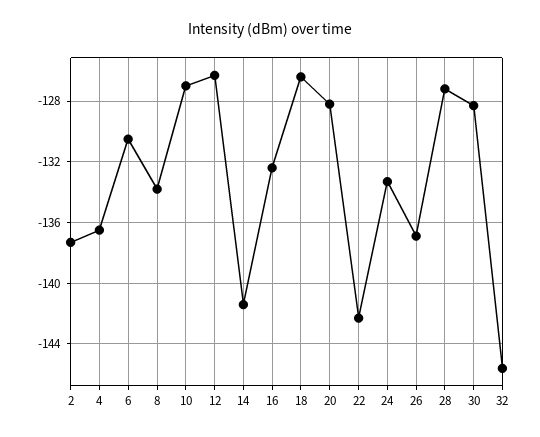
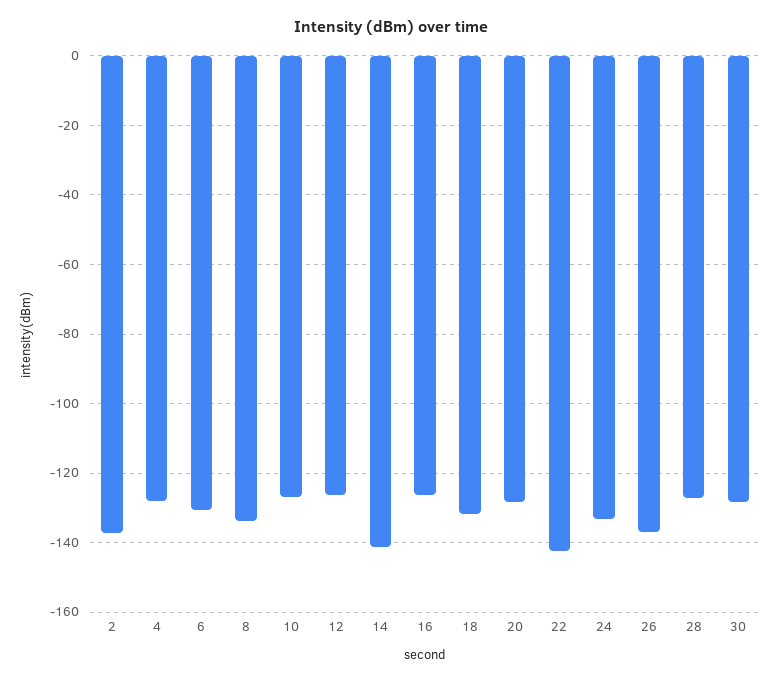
  {
    "2": -137.5,
-   "4": -136.5,
+   "4": -128,
    "6": -130.5,
    "8": -134,
    "10": -127,
    "12": -126.5,
    "14": -141.5,
-   "16": -132.5,
+   "16": -126,
-   "18": -126.5,
+   "18": -132,
    "20": -128,
    "22": -142.5,
    "24": -133.5,
    "26": -137,
    "28": -127,
-   "30": -128.5,
+   "30": -128.5
-   "32": -145.5
  }

